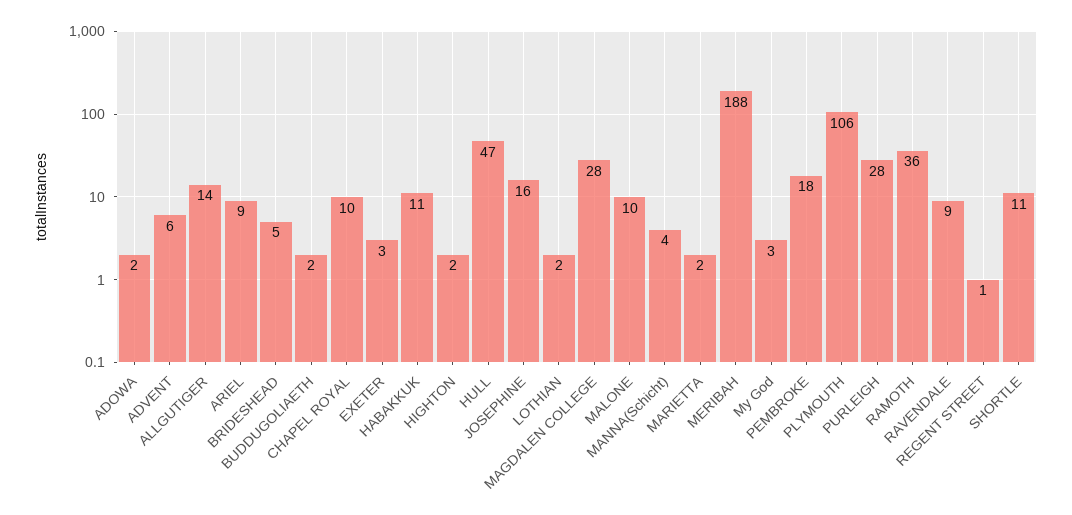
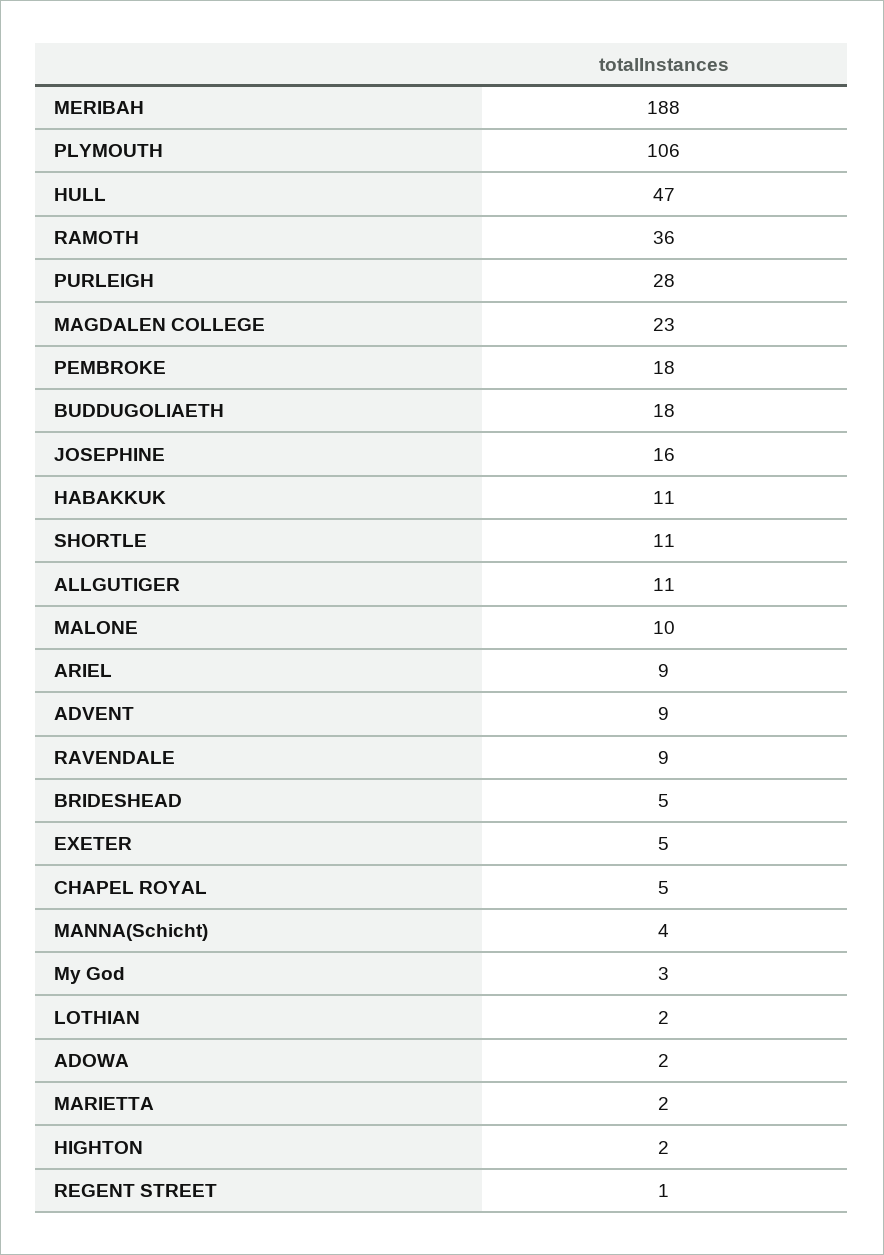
  {
    "ADOWA": 2,
-   "ADVENT": 6,
+   "ADVENT": 9,
-   "ALLGUTIGER": 14,
+   "ALLGUTIGER": 11,
    "ARIEL": 9,
    "BRIDESHEAD": 5,
-   "BUDDUGOLIAETH": 2,
+   "BUDDUGOLIAETH": 18,
-   "CHAPEL ROYAL": 10,
+   "CHAPEL ROYAL": 5,
-   "EXETER": 3,
+   "EXETER": 5,
    "HABAKKUK": 11,
    "HIGHTON": 2,
    "HULL": 47,
    "JOSEPHINE": 16,
    "LOTHIAN": 2,
-   "MAGDALEN COLLEGE": 28,
+   "MAGDALEN COLLEGE": 23,
    "MALONE": 10,
    "MANNA(Schicht)": 4,
    "MARIETTA": 2,
    "MERIBAH": 188,
    "My God": 3,
    "PEMBROKE": 18,
    "PLYMOUTH": 106,
    "PURLEIGH": 28,
    "RAMOTH": 36,
    "RAVENDALE": 9,
    "REGENT STREET": 1,
    "SHORTLE": 11
  }

